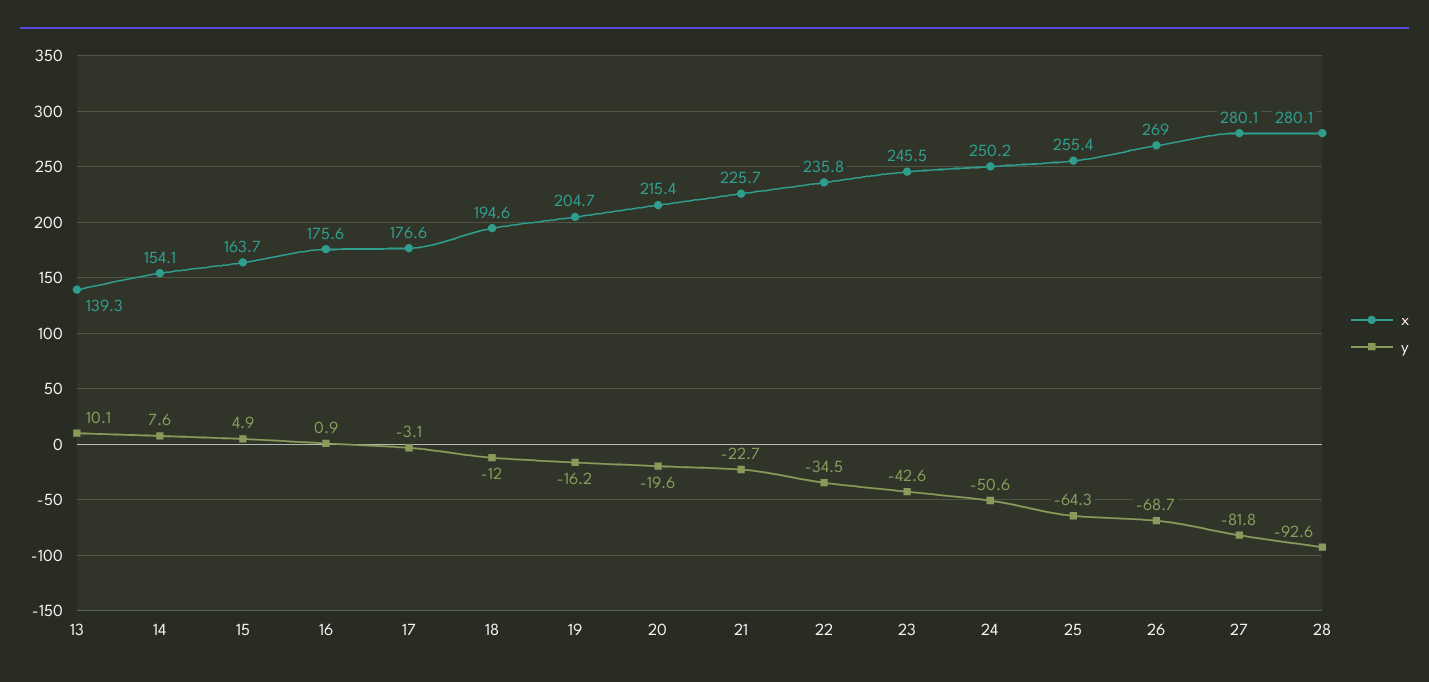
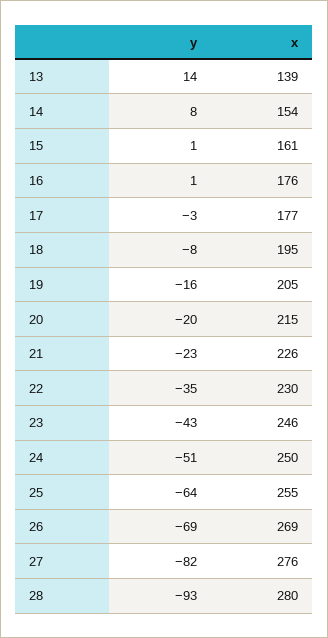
  {
    "x": {
      "13": 139.3,
      "14": 154.1,
-     "15": 163.7,
+     "15": 161,
      "16": 175.6,
      "17": 176.6,
      "18": 194.6,
      "19": 204.7,
      "20": 215.4,
      "21": 225.7,
-     "22": 235.8,
+     "22": 230,
      "23": 245.5,
      "24": 250.2,
      "25": 255.4,
      "26": 269,
-     "27": 280.1,
+     "27": 276,
      "28": 280.1
    },
    "y": {
-     "13": 10.1,
+     "13": 14,
      "14": 7.6,
-     "15": 4.9,
+     "15": 1,
      "16": 0.9,
      "17": -3.1,
-     "18": -12,
+     "18": -8,
      "19": -16.2,
      "20": -19.6,
      "21": -22.7,
      "22": -34.5,
      "23": -42.6,
      "24": -50.6,
      "25": -64.3,
      "26": -68.7,
      "27": -81.8,
      "28": -92.6
    }
  }

